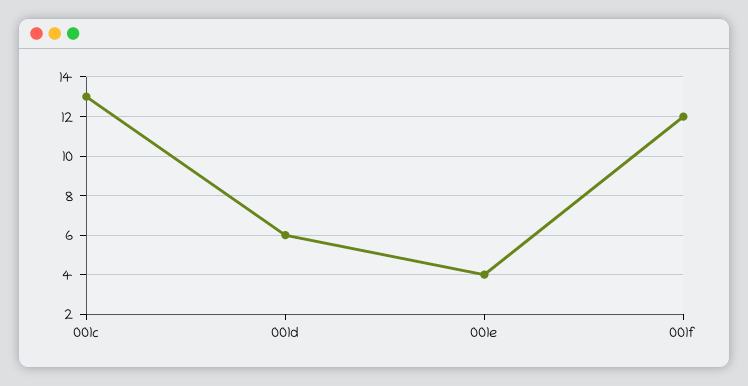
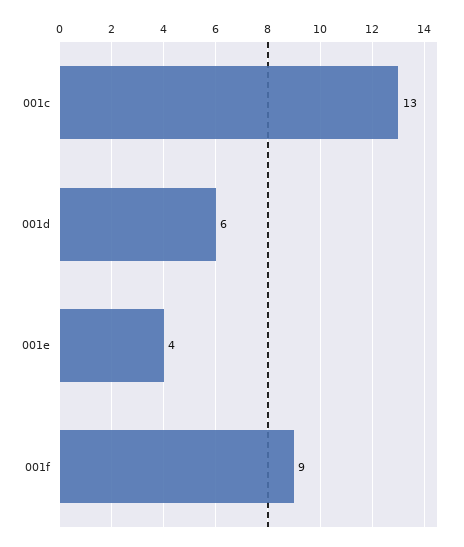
  {
    "001c": 13,
    "001d": 6,
    "001e": 4,
-   "001f": 12
+   "001f": 9
  }

